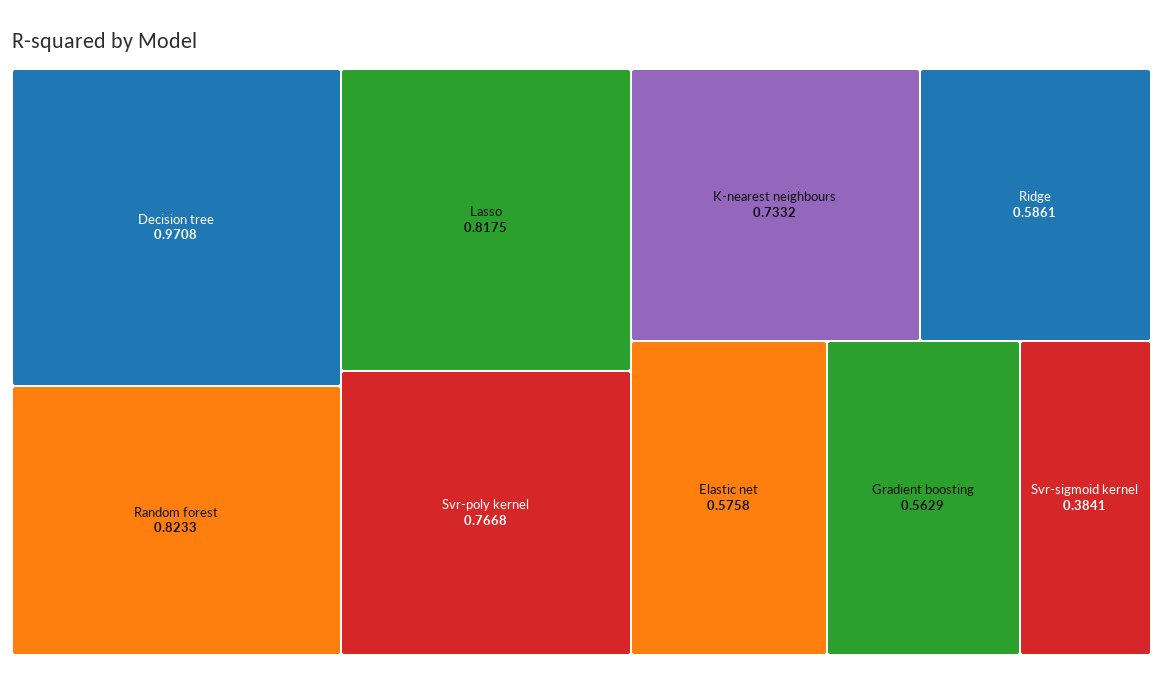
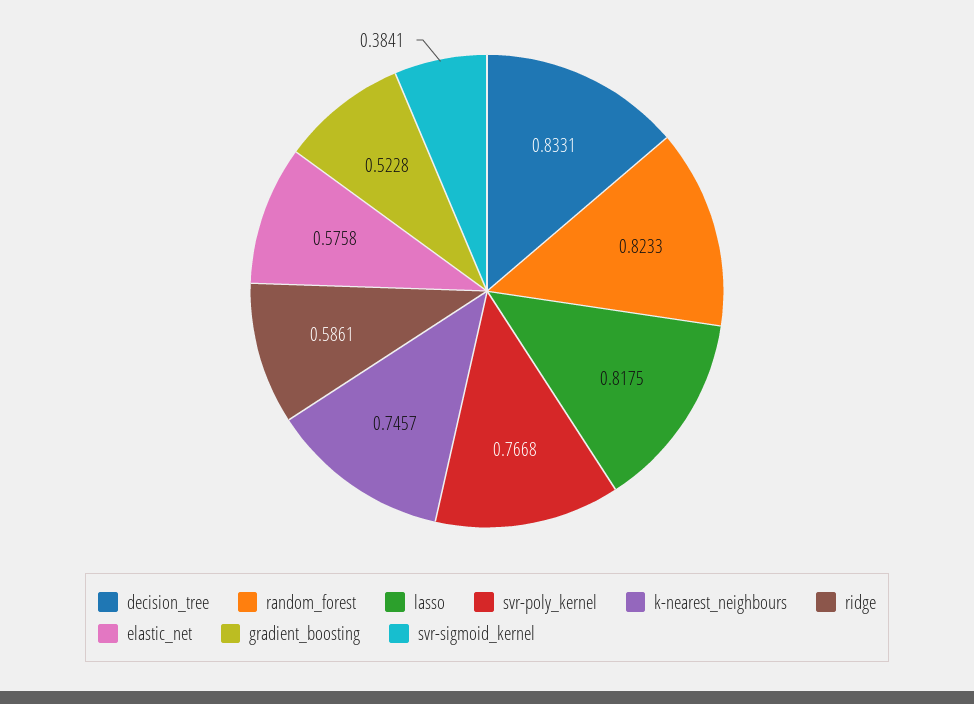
  {
-   "Decision tree": 0.9708,
+   "Decision tree": 0.8331,
    "Random forest": 0.8233,
    "Lasso": 0.8175,
    "Svr-poly kernel": 0.7668,
-   "K-nearest neighbours": 0.7332,
+   "K-nearest neighbours": 0.7457,
    "Ridge": 0.5861,
    "Elastic net": 0.5758,
-   "Gradient boosting": 0.5629,
+   "Gradient boosting": 0.5228,
    "Svr-sigmoid kernel": 0.3841
  }

